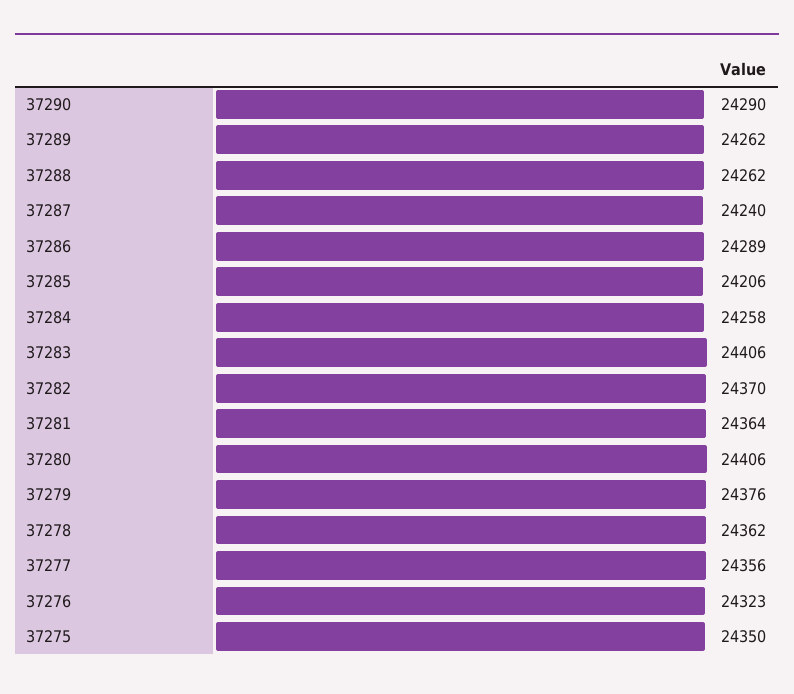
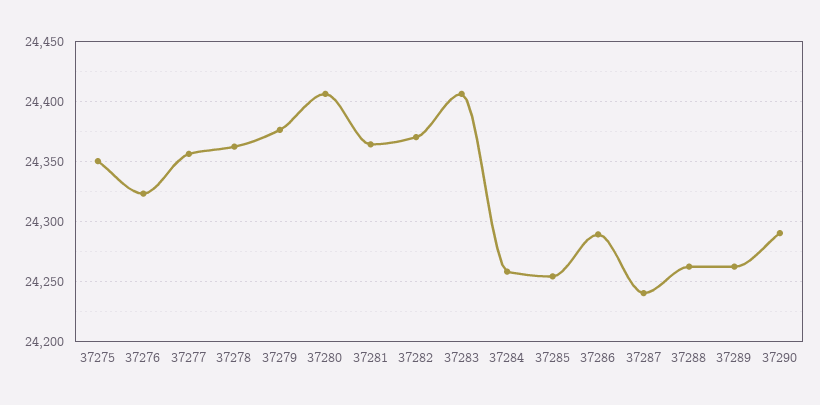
  {
    "37290": 24290,
    "37289": 24262,
    "37288": 24262,
    "37287": 24240,
    "37286": 24289,
-   "37285": 24206,
+   "37285": 24255,
    "37284": 24258,
    "37283": 24406,
    "37282": 24370,
    "37281": 24364,
    "37280": 24406,
    "37279": 24376,
    "37278": 24362,
    "37277": 24356,
    "37276": 24323,
    "37275": 24350
  }

